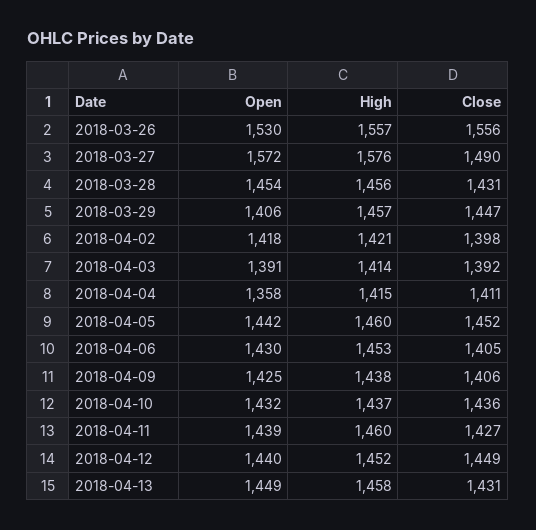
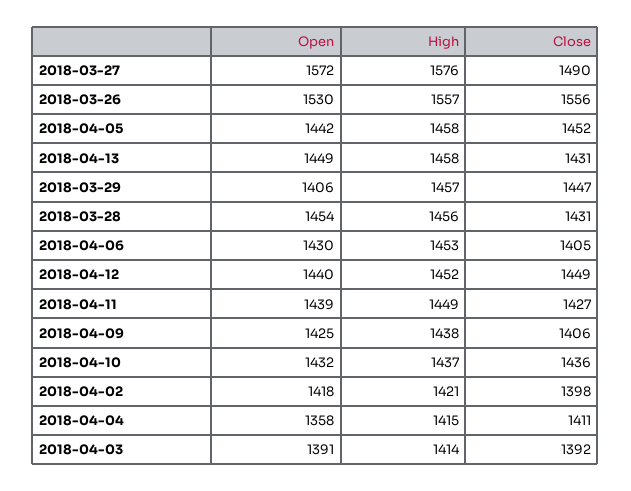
  {
    "Open": {
      "2018-03-26": 1530,
      "2018-03-27": 1572,
      "2018-03-28": 1454,
      "2018-03-29": 1406,
      "2018-04-02": 1418,
      "2018-04-03": 1391,
      "2018-04-04": 1358,
      "2018-04-05": 1442,
      "2018-04-06": 1430,
      "2018-04-09": 1425,
      "2018-04-10": 1432,
      "2018-04-11": 1439,
      "2018-04-12": 1440,
      "2018-04-13": 1449
    },
    "High": {
      "2018-03-26": 1557,
      "2018-03-27": 1576,
      "2018-03-28": 1456,
      "2018-03-29": 1457,
      "2018-04-02": 1421,
      "2018-04-03": 1414,
      "2018-04-04": 1415,
-     "2018-04-05": 1460,
+     "2018-04-05": 1458,
      "2018-04-06": 1453,
      "2018-04-09": 1438,
      "2018-04-10": 1437,
-     "2018-04-11": 1460,
+     "2018-04-11": 1449,
      "2018-04-12": 1452,
      "2018-04-13": 1458
    },
    "Close": {
      "2018-03-26": 1556,
      "2018-03-27": 1490,
      "2018-03-28": 1431,
      "2018-03-29": 1447,
      "2018-04-02": 1398,
      "2018-04-03": 1392,
      "2018-04-04": 1411,
      "2018-04-05": 1452,
      "2018-04-06": 1405,
      "2018-04-09": 1406,
      "2018-04-10": 1436,
      "2018-04-11": 1427,
      "2018-04-12": 1449,
      "2018-04-13": 1431
    }
  }

